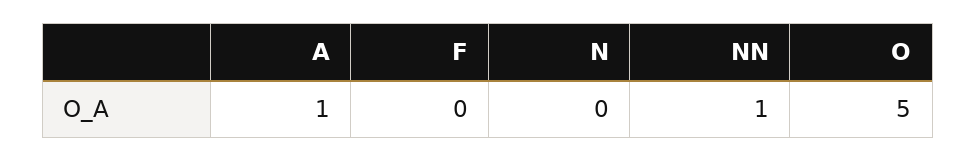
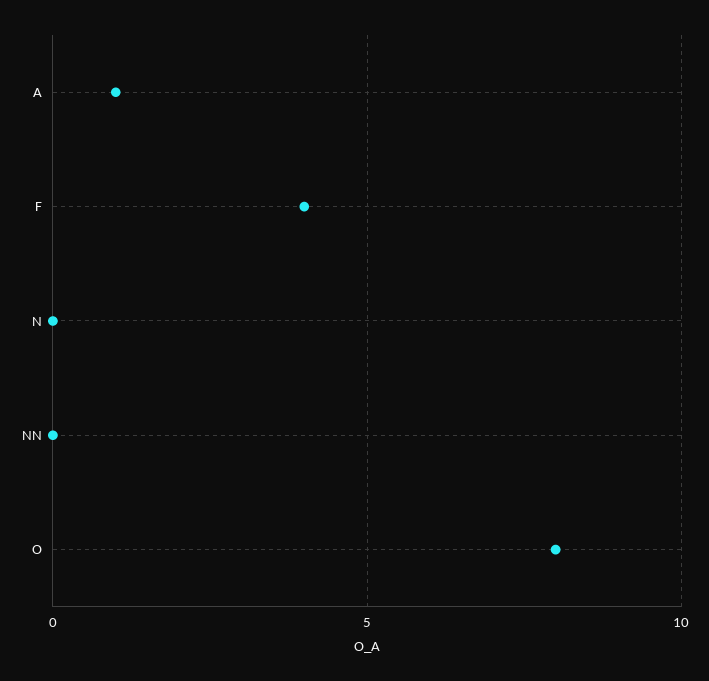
  {
    "A": 1,
-   "F": 0,
+   "F": 4,
    "N": 0,
-   "NN": 1,
+   "NN": 0,
-   "O": 5
+   "O": 8
  }

